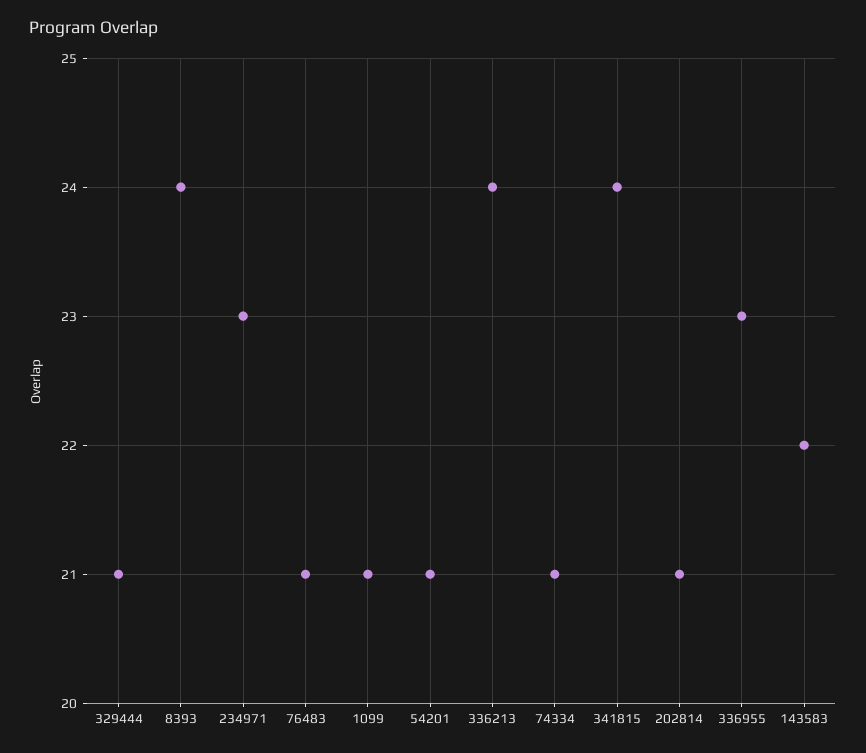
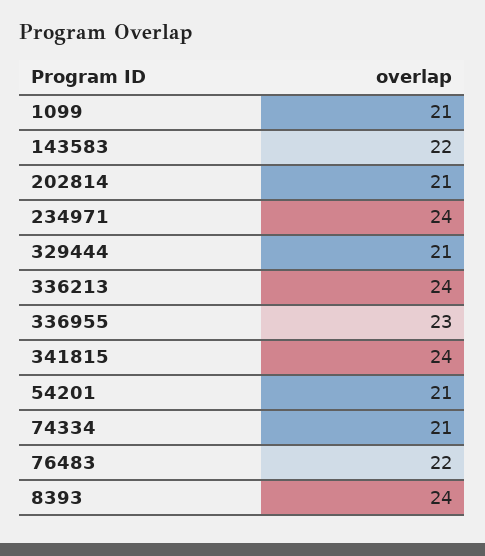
  {
    "329444": 21,
    "8393": 24,
-   "234971": 23,
+   "234971": 24,
-   "76483": 21,
+   "76483": 22,
    "1099": 21,
    "54201": 21,
    "336213": 24,
    "74334": 21,
    "341815": 24,
    "202814": 21,
    "336955": 23,
    "143583": 22
  }

